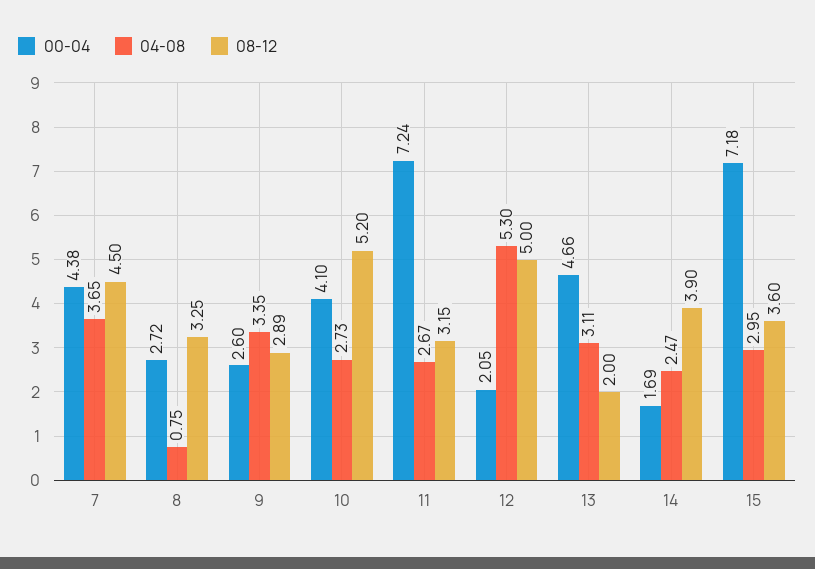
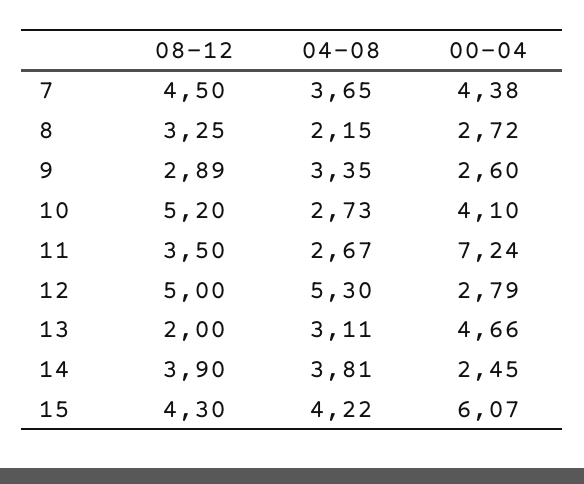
  {
    "00-04": {
      "7": 4.38,
      "8": 2.72,
      "9": 2.6,
      "10": 4.1,
      "11": 7.24,
-     "12": 2.05,
+     "12": 2.79,
      "13": 4.66,
-     "14": 1.69,
+     "14": 2.45,
-     "15": 7.18
+     "15": 6.07
    },
    "04-08": {
      "7": 3.65,
-     "8": 0.75,
+     "8": 2.15,
      "9": 3.35,
      "10": 2.73,
      "11": 2.67,
      "12": 5.3,
      "13": 3.11,
-     "14": 2.47,
+     "14": 3.81,
-     "15": 2.95
+     "15": 4.22
    },
    "08-12": {
      "7": 4.5,
      "8": 3.25,
      "9": 2.89,
      "10": 5.2,
-     "11": 3.15,
+     "11": 3.5,
      "12": 5,
      "13": 2,
      "14": 3.9,
-     "15": 3.6
+     "15": 4.3
    }
  }

